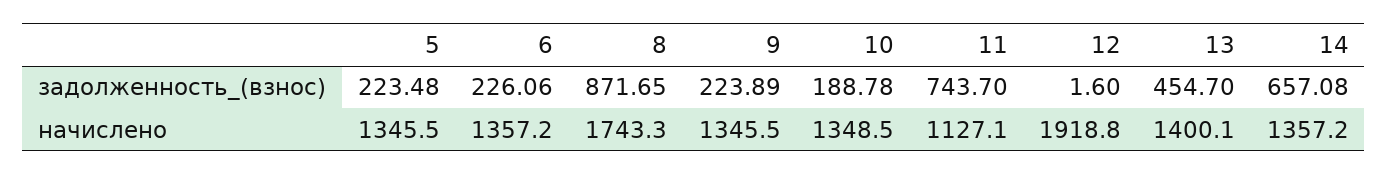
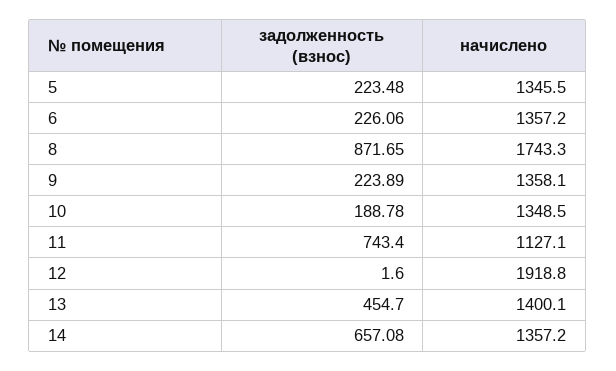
  {
    "5": {
      "задолженность_(взнос)": 223.48,
      "начислено": 1345.5
    },
    "6": {
      "задолженность_(взнос)": 226.06,
      "начислено": 1357.2
    },
    "8": {
      "задолженность_(взнос)": 871.65,
      "начислено": 1743.3
    },
    "9": {
      "задолженность_(взнос)": 223.89,
-     "начислено": 1345.5
+     "начислено": 1358.1
    },
    "10": {
      "задолженность_(взнос)": 188.78,
      "начислено": 1348.5
    },
    "11": {
-     "задолженность_(взнос)": 743.7,
+     "задолженность_(взнос)": 743.4,
      "начислено": 1127.1
    },
    "12": {
      "задолженность_(взнос)": 1.6,
      "начислено": 1918.8
    },
    "13": {
      "задолженность_(взнос)": 454.7,
      "начислено": 1400.1
    },
    "14": {
      "задолженность_(взнос)": 657.08,
      "начислено": 1357.2
    }
  }

